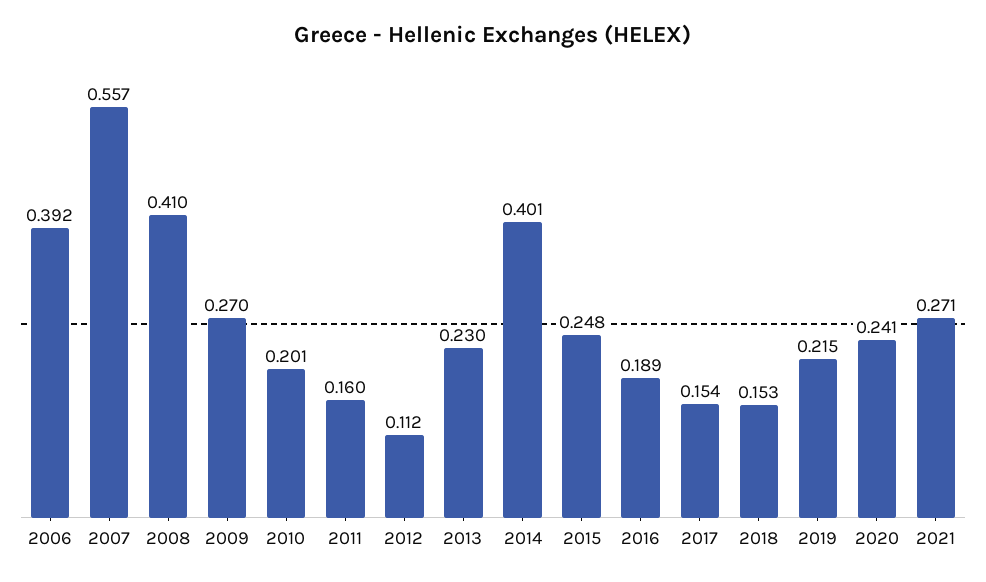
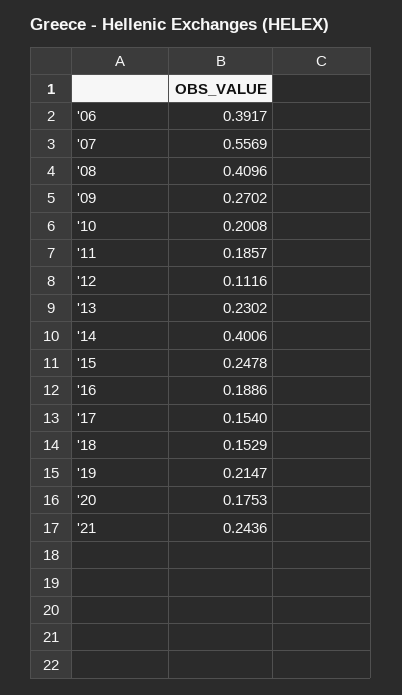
  {
    "2006": 0.3917,
    "2007": 0.5569,
    "2008": 0.4096,
    "2009": 0.2702,
    "2010": 0.2008,
-   "2011": 0.16,
+   "2011": 0.1857,
    "2012": 0.1116,
    "2013": 0.2302,
    "2014": 0.4006,
    "2015": 0.2478,
    "2016": 0.1886,
    "2017": 0.154,
    "2018": 0.1529,
    "2019": 0.2147,
-   "2020": 0.241,
+   "2020": 0.1753,
-   "2021": 0.271
+   "2021": 0.2436
  }

